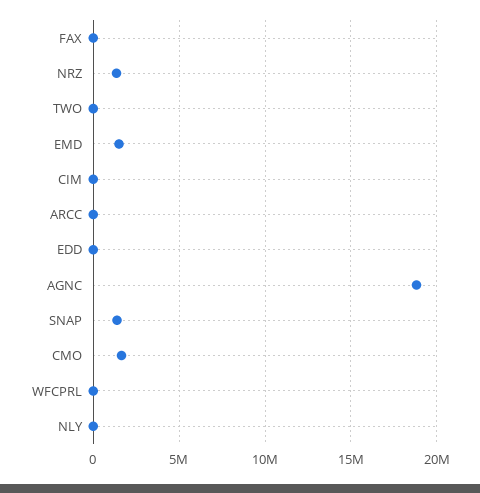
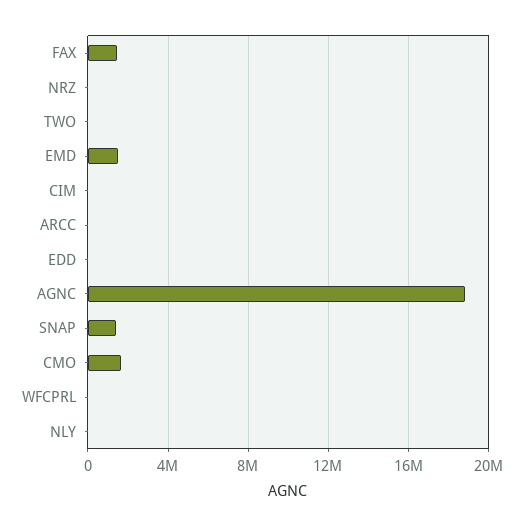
  {
-   "FAX": 0,
+   "FAX": 1500000,
-   "NRZ": 1500000,
+   "NRZ": 0,
    "TWO": 0,
    "EMD": 1500000,
    "CIM": 0,
    "ARCC": 0,
    "EDD": 0,
    "AGNC": 19000000,
    "SNAP": 1500000,
    "CMO": 1500000,
    "WFCPRL": 0,
    "NLY": 0
  }

